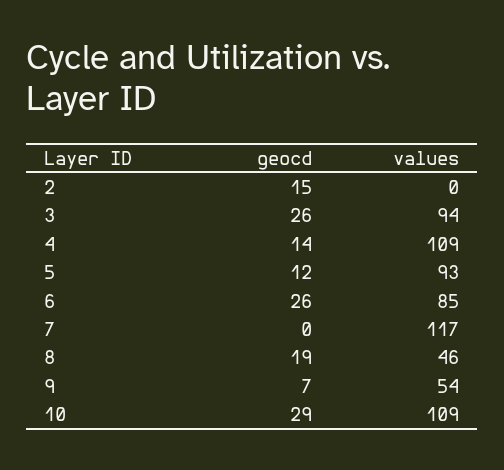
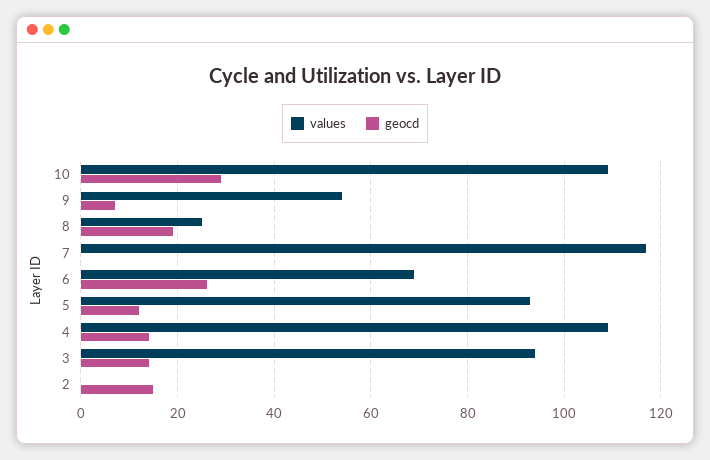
  {
    "geocd": {
      "2": 15,
-     "3": 26,
+     "3": 15,
      "4": 14,
      "5": 12,
      "6": 26,
      "7": 0,
      "8": 19,
      "9": 7,
      "10": 29
    },
    "values": {
      "2": 0,
      "3": 94,
      "4": 109,
      "5": 93,
-     "6": 85,
+     "6": 70,
      "7": 117,
-     "8": 46,
+     "8": 25,
      "9": 54,
      "10": 109
    }
  }

